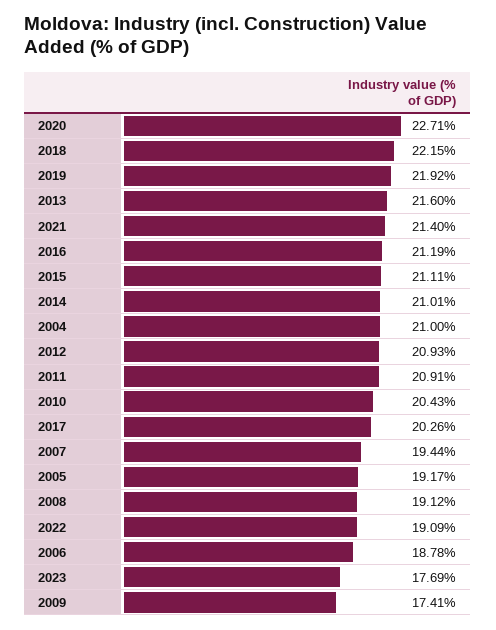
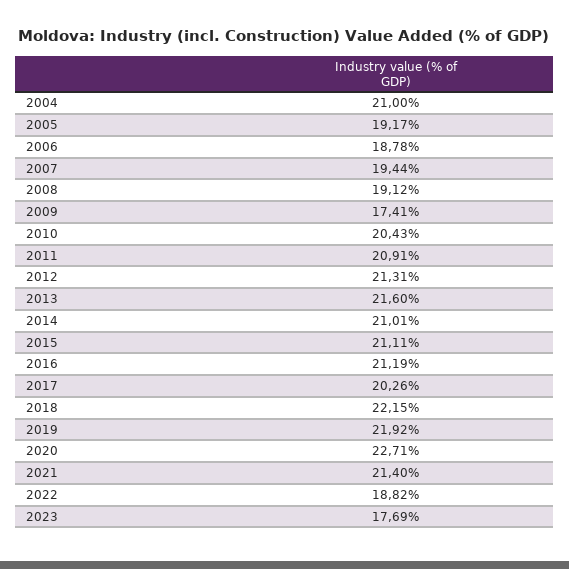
  {
    "2020": 22.71,
    "2018": 22.15,
    "2019": 21.92,
    "2013": 21.6,
    "2021": 21.4,
    "2016": 21.19,
    "2015": 21.11,
    "2014": 21.01,
    "2004": 21,
-   "2012": 20.93,
+   "2012": 21.31,
    "2011": 20.91,
    "2010": 20.43,
    "2017": 20.26,
    "2007": 19.44,
    "2005": 19.17,
    "2008": 19.12,
-   "2022": 19.09,
+   "2022": 18.82,
    "2006": 18.78,
    "2023": 17.69,
    "2009": 17.41
  }

